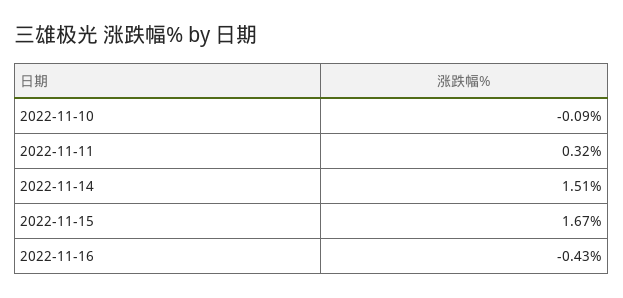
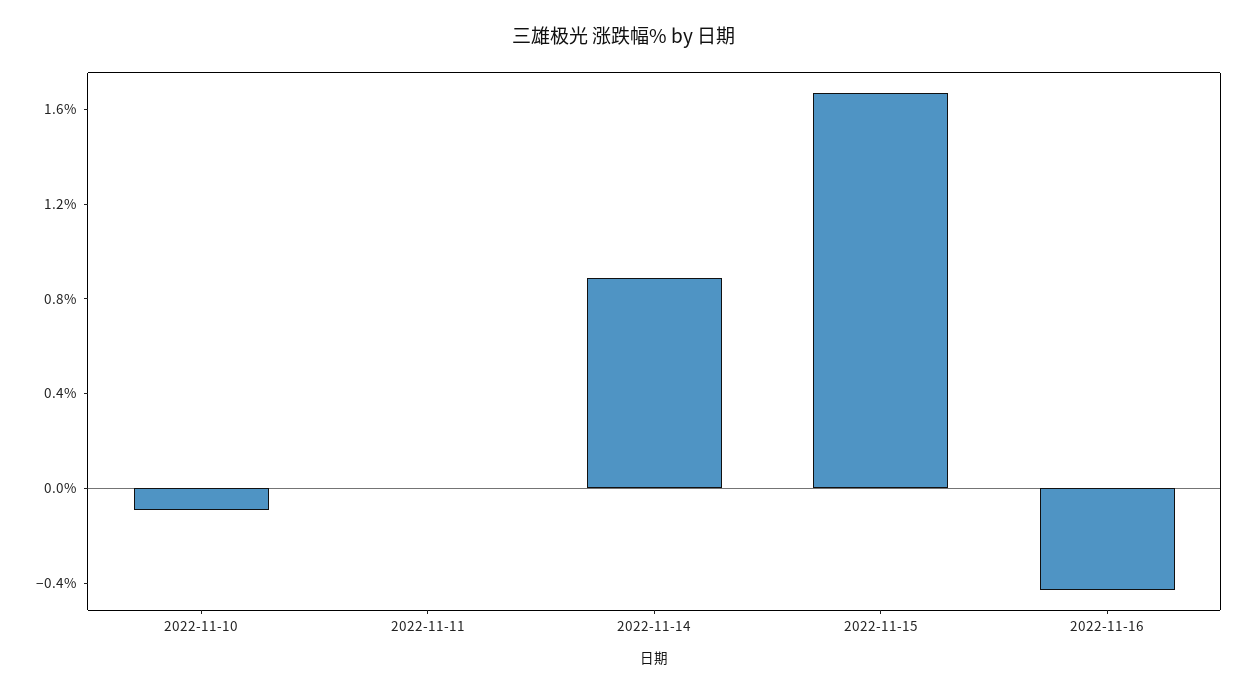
  {
    "2022-11-10": -0.09,
-   "2022-11-11": 0.32,
+   "2022-11-11": 0,
-   "2022-11-14": 1.51,
+   "2022-11-14": 0.9,
    "2022-11-15": 1.67,
    "2022-11-16": -0.43
  }

